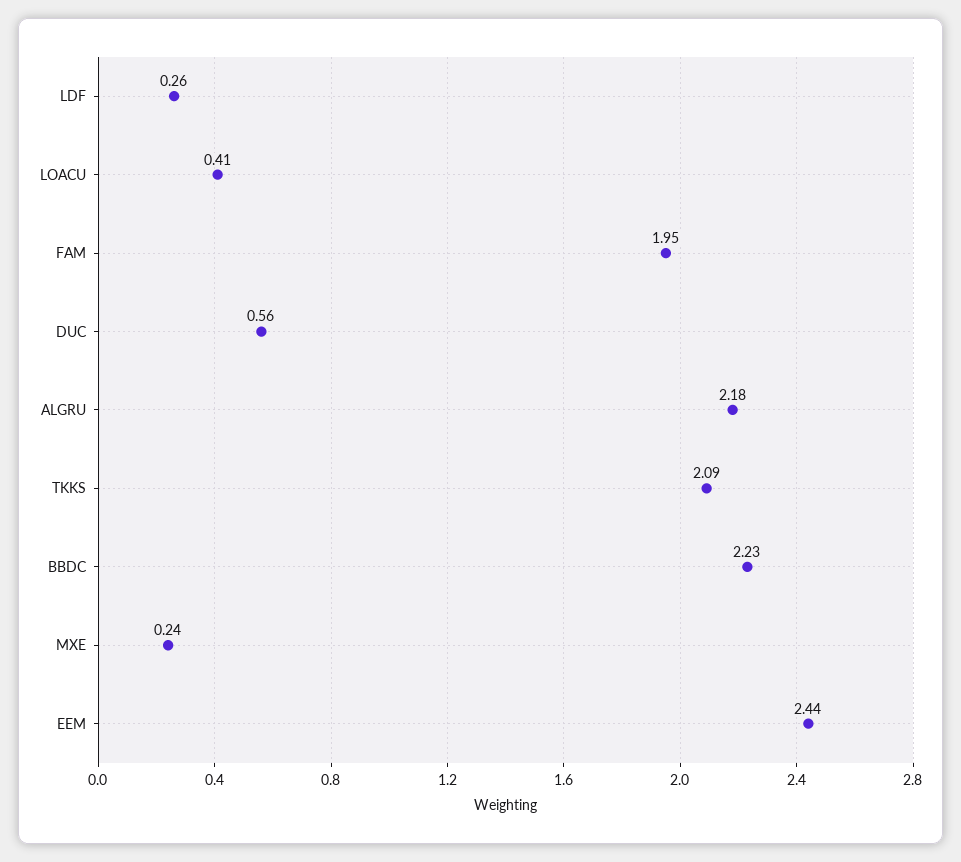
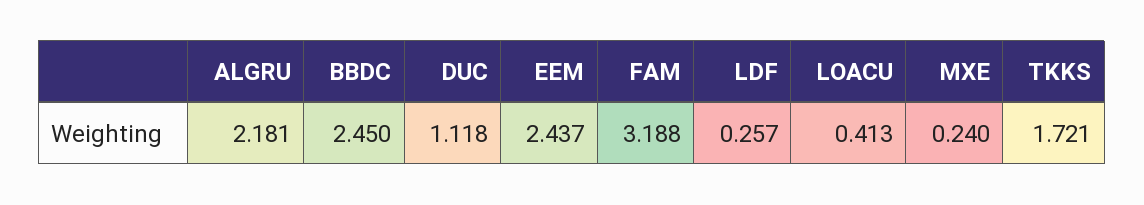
  {
    "LDF": 0.257,
    "LOACU": 0.413,
-   "FAM": 1.95,
+   "FAM": 3.188,
-   "DUC": 0.56,
+   "DUC": 1.118,
    "ALGRU": 2.181,
-   "TKKS": 2.09,
+   "TKKS": 1.721,
-   "BBDC": 2.23,
+   "BBDC": 2.45,
    "MXE": 0.24,
    "EEM": 2.437
  }

